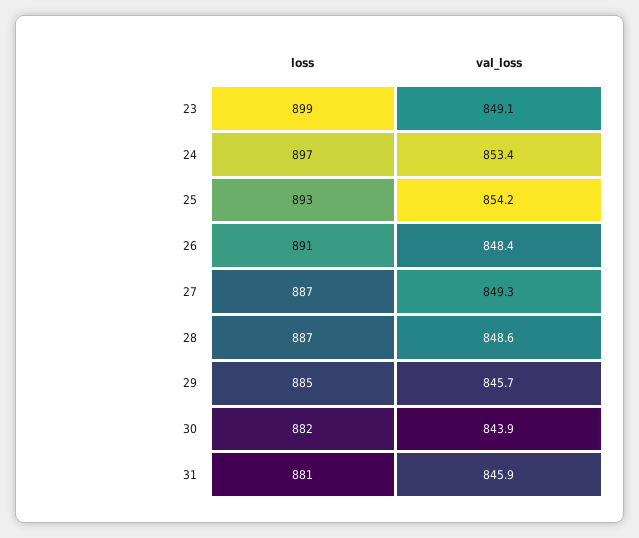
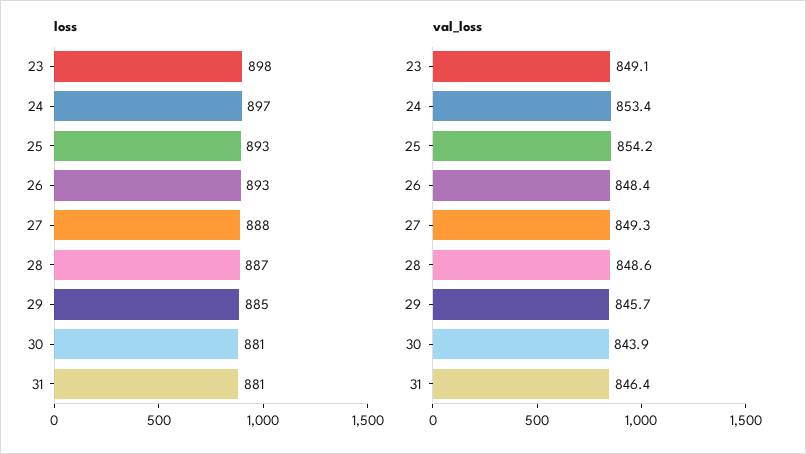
  {
    "loss": {
-     "23": 899,
+     "23": 898,
      "24": 897,
      "25": 893,
-     "26": 891,
+     "26": 893,
-     "27": 887,
+     "27": 888,
      "28": 887,
      "29": 885,
-     "30": 882,
+     "30": 881,
      "31": 881
    },
    "val_loss": {
      "23": 849.1,
      "24": 853.4,
      "25": 854.2,
      "26": 848.4,
      "27": 849.3,
      "28": 848.6,
      "29": 845.7,
      "30": 843.9,
-     "31": 845.9
+     "31": 846.4
    }
  }

